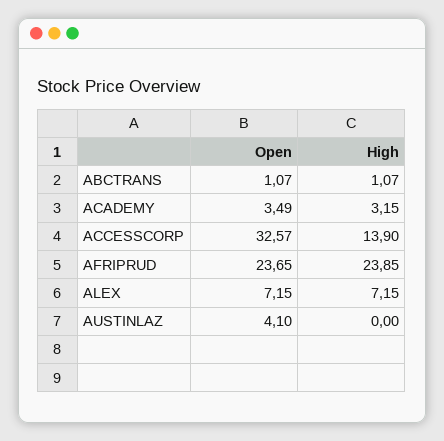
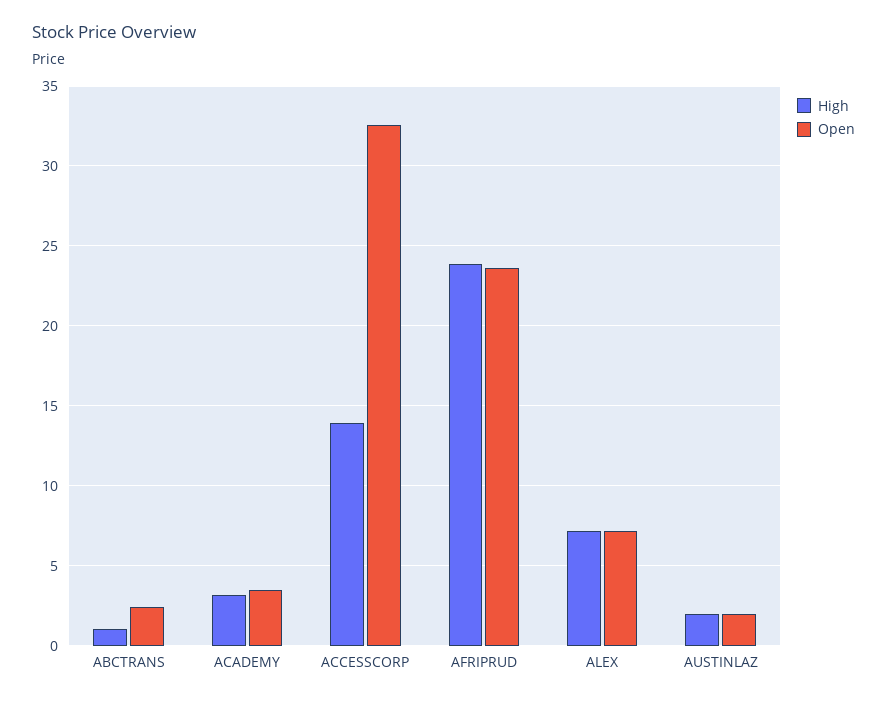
  {
    "Open": {
-     "ABCTRANS": 1.07,
+     "ABCTRANS": 2.5,
      "ACADEMY": 3.49,
      "ACCESSCORP": 32.57,
      "AFRIPRUD": 23.65,
      "ALEX": 7.15,
-     "AUSTINLAZ": 4.1
+     "AUSTINLAZ": 2
    },
    "High": {
      "ABCTRANS": 1.07,
      "ACADEMY": 3.15,
      "ACCESSCORP": 13.9,
      "AFRIPRUD": 23.85,
      "ALEX": 7.15,
-     "AUSTINLAZ": 0
+     "AUSTINLAZ": 2
    }
  }

